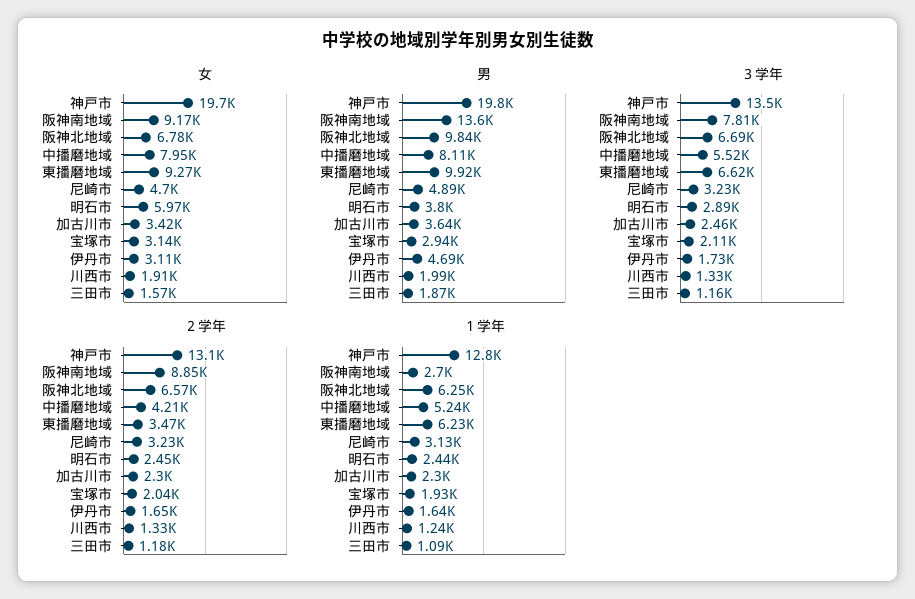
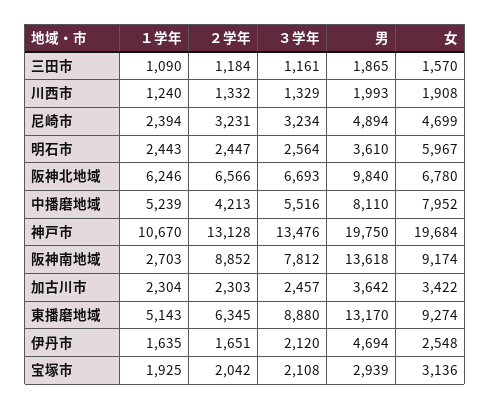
  {
    "女": {
      "神戸市": 19684,
      "阪神南地域": 9174,
      "阪神北地域": 6780,
      "中播磨地域": 7952,
      "東播磨地域": 9274,
      "尼崎市": 4699,
      "明石市": 5967,
      "加古川市": 3422,
      "宝塚市": 3136,
-     "伊丹市": 3110,
+     "伊丹市": 2548,
      "川西市": 1908,
      "三田市": 1570
    },
    "男": {
      "神戸市": 19750,
      "阪神南地域": 13618,
      "阪神北地域": 9840,
      "中播磨地域": 8110,
-     "東播磨地域": 9920,
+     "東播磨地域": 13170,
      "尼崎市": 4894,
-     "明石市": 3800,
+     "明石市": 3610,
      "加古川市": 3642,
      "宝塚市": 2939,
      "伊丹市": 4694,
      "川西市": 1993,
      "三田市": 1865
    },
    "３学年": {
      "神戸市": 13476,
      "阪神南地域": 7812,
      "阪神北地域": 6693,
      "中播磨地域": 5516,
-     "東播磨地域": 6620,
+     "東播磨地域": 8880,
      "尼崎市": 3234,
-     "明石市": 2890,
+     "明石市": 2564,
      "加古川市": 2457,
      "宝塚市": 2108,
-     "伊丹市": 1730,
+     "伊丹市": 2120,
      "川西市": 1329,
      "三田市": 1161
    },
    "２学年": {
      "神戸市": 13128,
      "阪神南地域": 8852,
      "阪神北地域": 6566,
      "中播磨地域": 4213,
-     "東播磨地域": 3470,
+     "東播磨地域": 6345,
      "尼崎市": 3231,
      "明石市": 2447,
      "加古川市": 2303,
      "宝塚市": 2042,
      "伊丹市": 1651,
      "川西市": 1332,
      "三田市": 1184
    },
    "１学年": {
-     "神戸市": 12800,
+     "神戸市": 10670,
      "阪神南地域": 2703,
      "阪神北地域": 6246,
      "中播磨地域": 5239,
-     "東播磨地域": 6230,
+     "東播磨地域": 5143,
-     "尼崎市": 3130,
+     "尼崎市": 2394,
      "明石市": 2443,
      "加古川市": 2304,
      "宝塚市": 1925,
      "伊丹市": 1635,
      "川西市": 1240,
      "三田市": 1090
    }
  }

